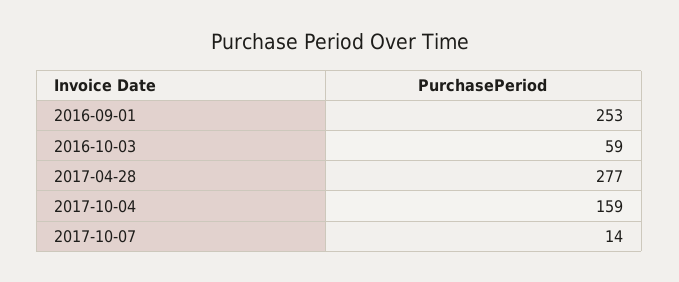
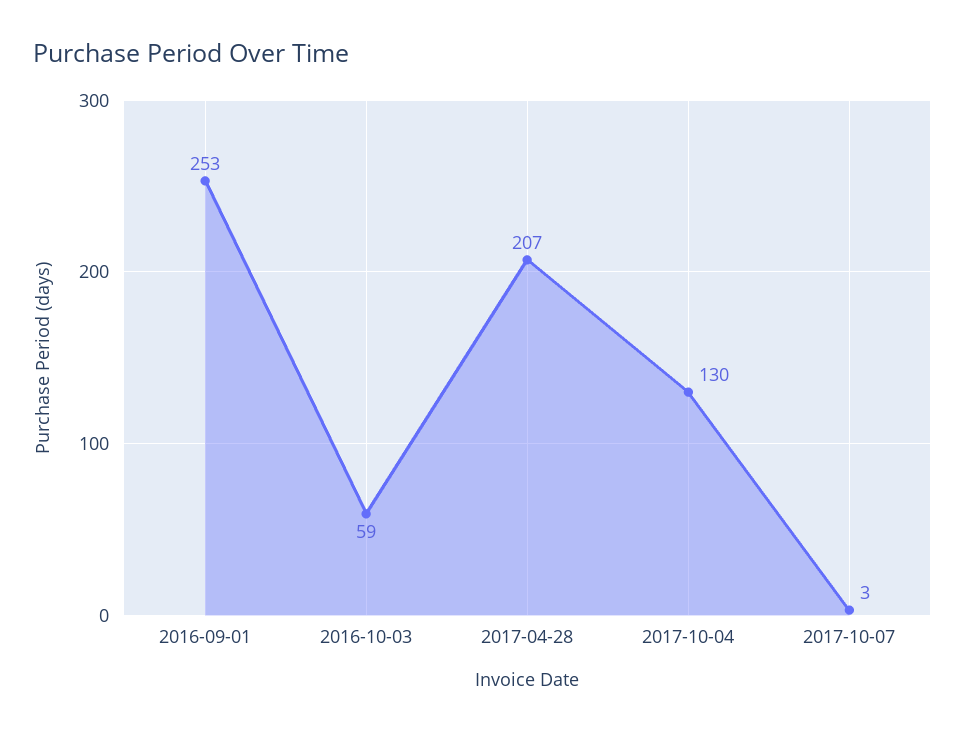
  {
    "2016-09-01": 253,
    "2016-10-03": 59,
-   "2017-04-28": 277,
+   "2017-04-28": 207,
-   "2017-10-04": 159,
+   "2017-10-04": 130,
-   "2017-10-07": 14
+   "2017-10-07": 3
  }

